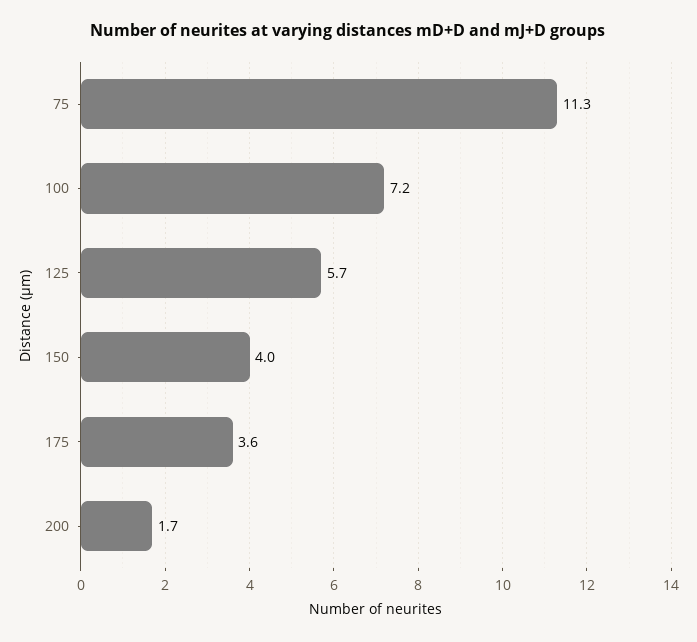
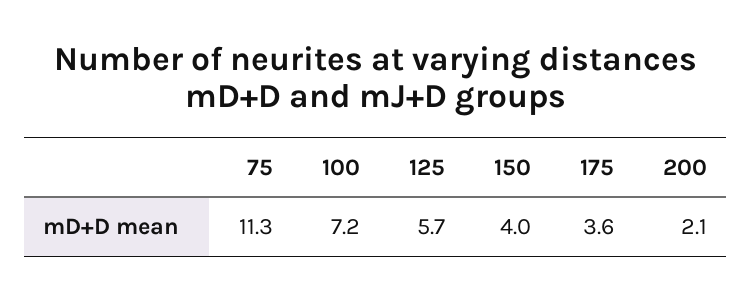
  {
    "75": 11.3,
    "100": 7.2,
    "125": 5.7,
    "150": 4,
    "175": 3.6,
-   "200": 1.7
+   "200": 2.1
  }

